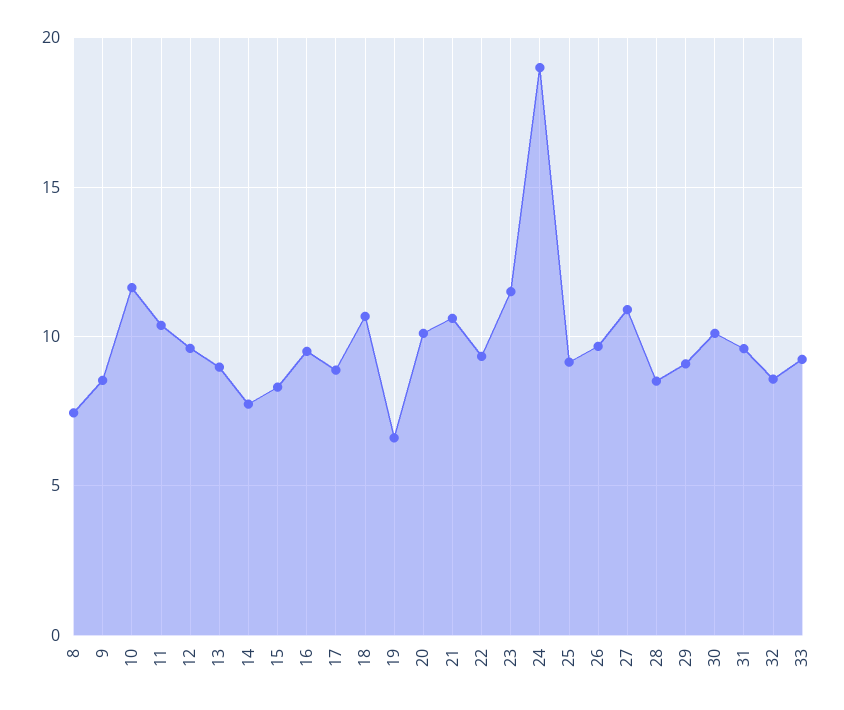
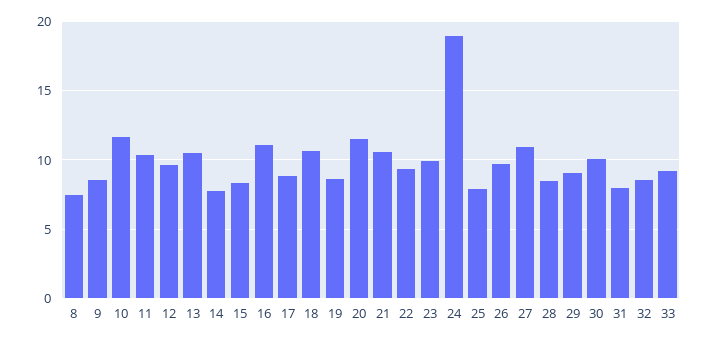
  {
    "8": 7.5,
    "9": 8.5,
    "10": 11.5,
    "11": 10.5,
    "12": 9.5,
-   "13": 9,
+   "13": 10.5,
    "14": 7.5,
    "15": 8.5,
-   "16": 9.5,
+   "16": 11,
    "17": 9,
    "18": 10.5,
-   "19": 6.5,
+   "19": 8.5,
-   "20": 10,
+   "20": 11.5,
    "21": 10.5,
    "22": 9.5,
-   "23": 11.5,
+   "23": 10,
    "24": 19,
-   "25": 9,
+   "25": 8,
    "26": 9.5,
    "27": 11,
    "28": 8.5,
    "29": 9,
    "30": 10,
-   "31": 9.5,
+   "31": 8,
    "32": 8.5,
    "33": 9
  }

